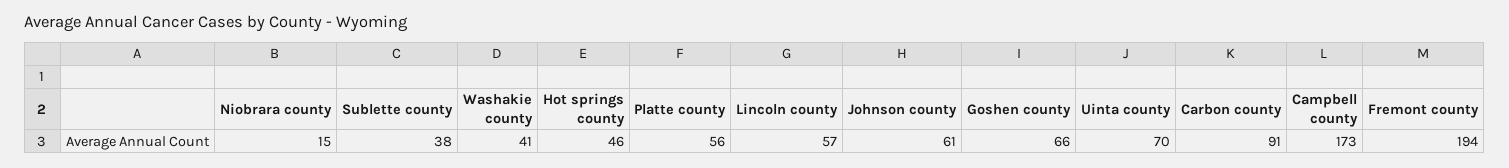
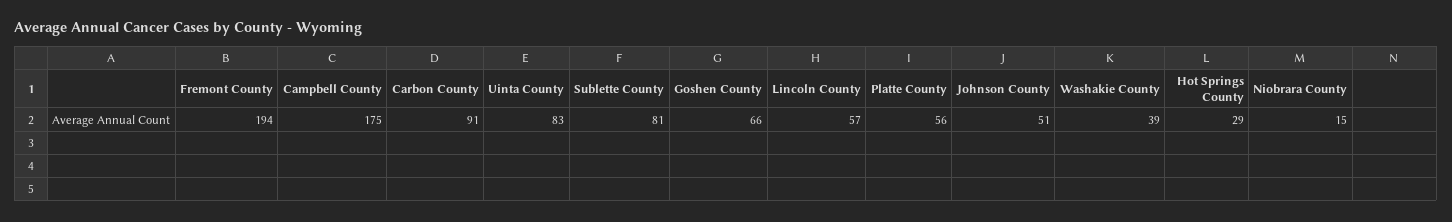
  {
    "Niobrara county": 15,
-   "Sublette county": 38,
+   "Sublette county": 81,
-   "Washakie county": 41,
+   "Washakie county": 39,
-   "Hot springs county": 46,
+   "Hot springs county": 29,
    "Platte county": 56,
    "Lincoln county": 57,
-   "Johnson county": 61,
+   "Johnson county": 51,
    "Goshen county": 66,
-   "Uinta county": 70,
+   "Uinta county": 83,
    "Carbon county": 91,
-   "Campbell county": 173,
+   "Campbell county": 175,
    "Fremont county": 194
  }

